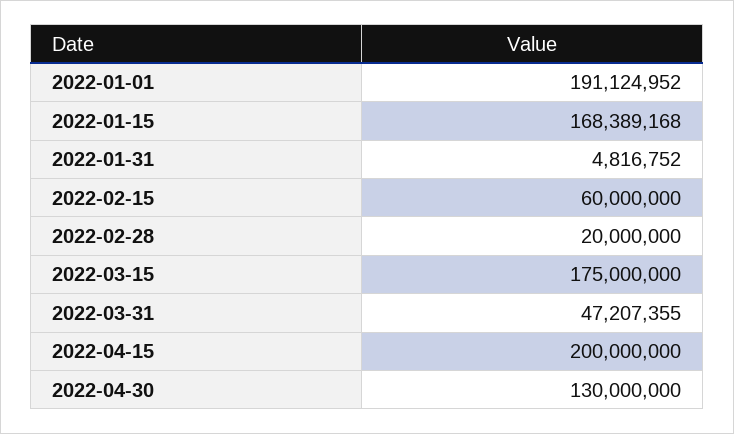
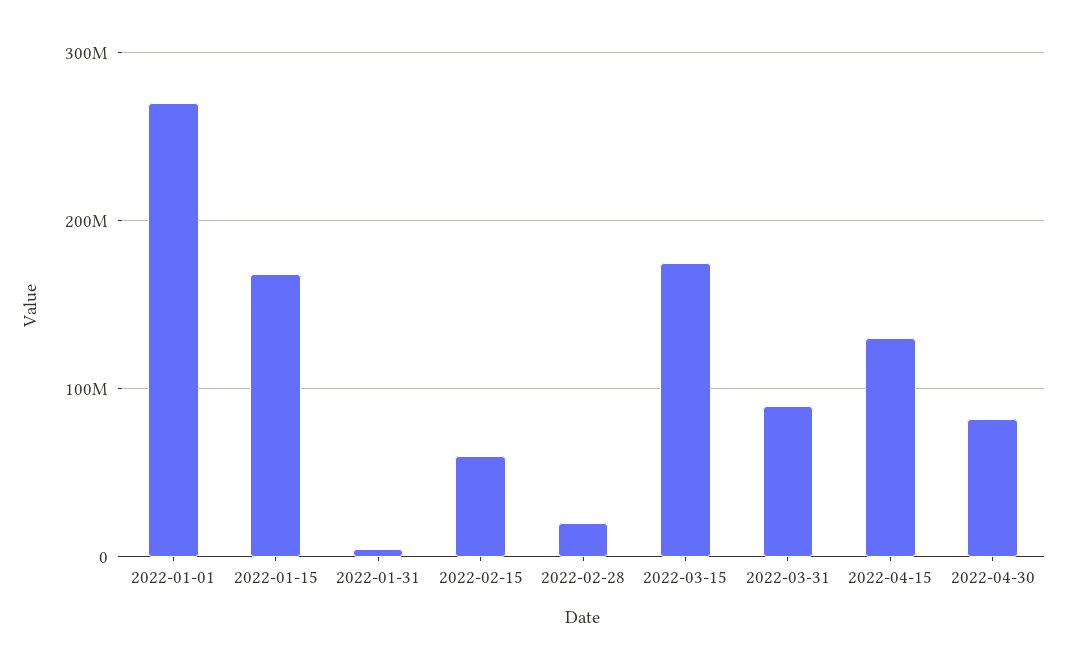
  {
-   "2022-01-01": 191124952,
+   "2022-01-01": 270000000,
    "2022-01-15": 168389168,
    "2022-01-31": 4816752,
    "2022-02-15": 60000000,
    "2022-02-28": 20000000,
    "2022-03-15": 175000000,
-   "2022-03-31": 47207355,
+   "2022-03-31": 90000000,
-   "2022-04-15": 200000000,
+   "2022-04-15": 130000000,
-   "2022-04-30": 130000000
+   "2022-04-30": 80000000
  }

